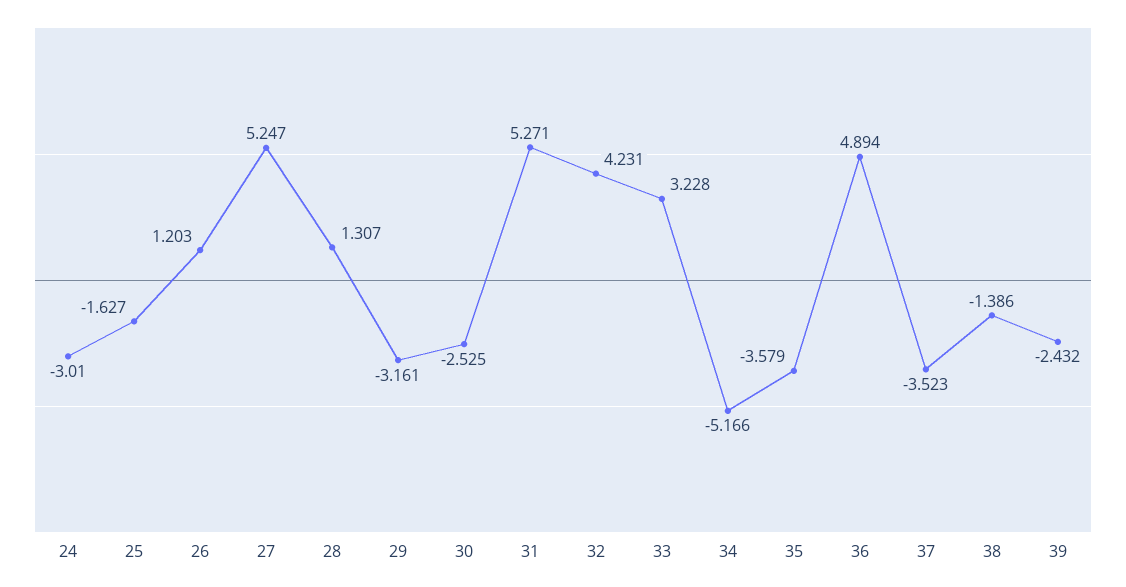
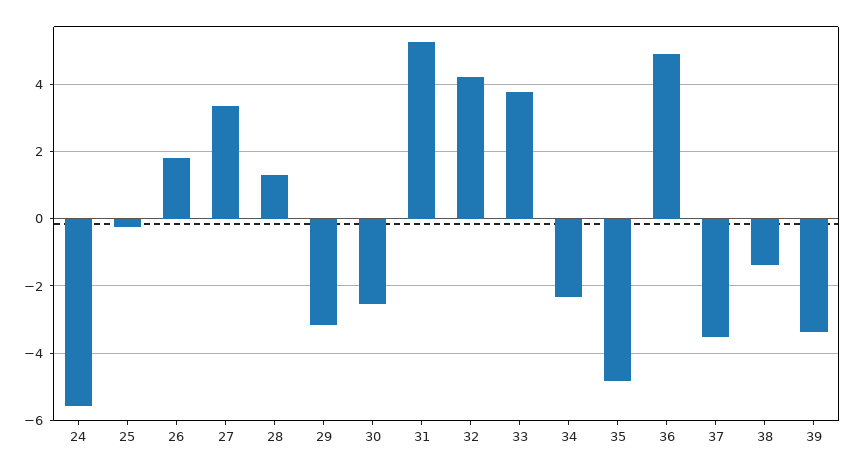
  {
-   "24": -3.01,
+   "24": -5.6,
-   "25": -1.627,
+   "25": -0.2,
-   "26": 1.203,
+   "26": 1.8,
-   "27": 5.247,
+   "27": 3.4,
    "28": 1.307,
    "29": -3.161,
    "30": -2.525,
    "31": 5.271,
    "32": 4.231,
-   "33": 3.228,
+   "33": 3.8,
-   "34": -5.166,
+   "34": -2.4,
-   "35": -3.579,
+   "35": -4.8,
    "36": 4.894,
    "37": -3.523,
    "38": -1.386,
-   "39": -2.432
+   "39": -3.4
  }

